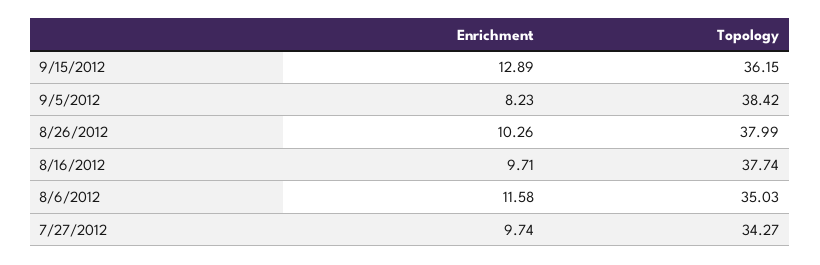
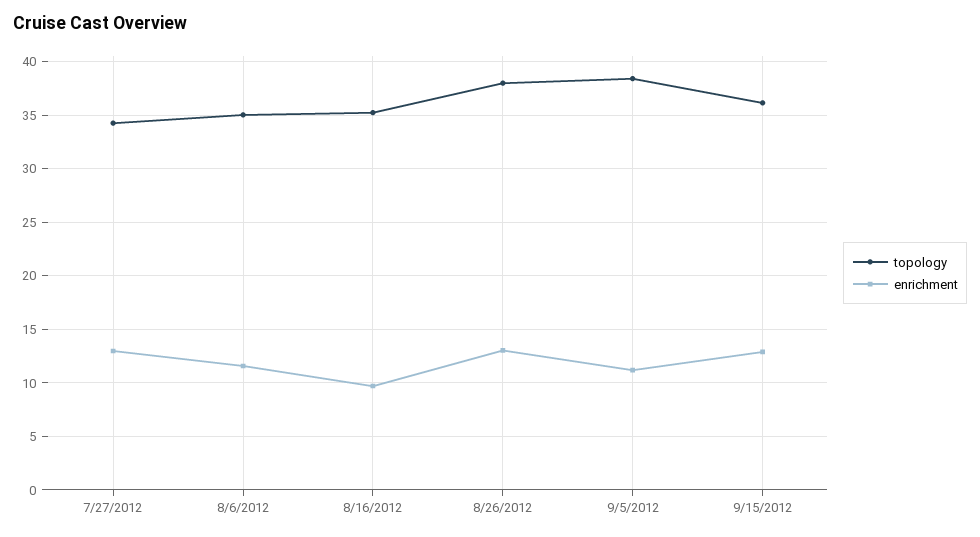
  {
    "Enrichment": {
      "9/15/2012": 12.89,
-     "9/5/2012": 8.23,
+     "9/5/2012": 11,
-     "8/26/2012": 10.26,
+     "8/26/2012": 13,
      "8/16/2012": 9.71,
      "8/6/2012": 11.58,
-     "7/27/2012": 9.74
+     "7/27/2012": 13
    },
    "Topology": {
      "9/15/2012": 36.15,
      "9/5/2012": 38.42,
      "8/26/2012": 37.99,
-     "8/16/2012": 37.74,
+     "8/16/2012": 35,
      "8/6/2012": 35.03,
      "7/27/2012": 34.27
    }
  }

